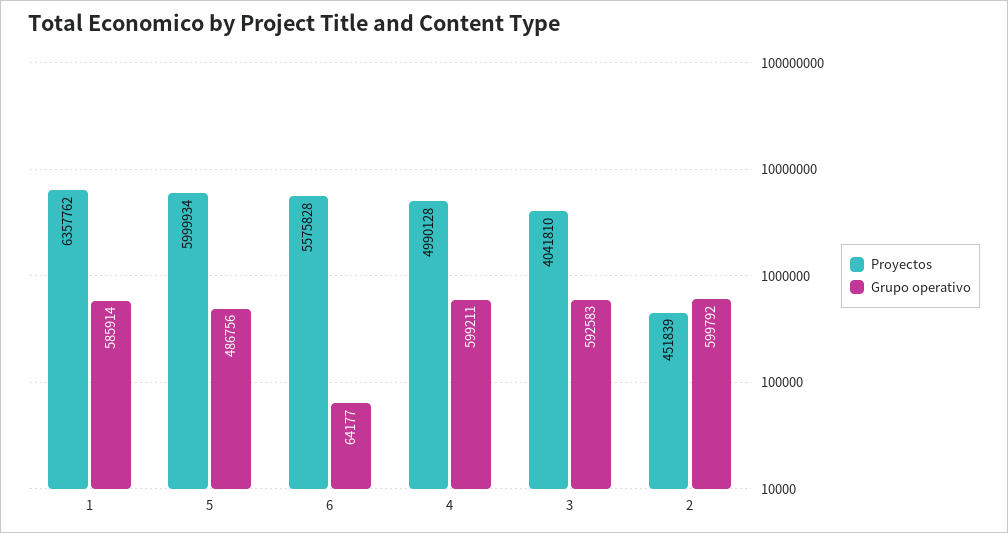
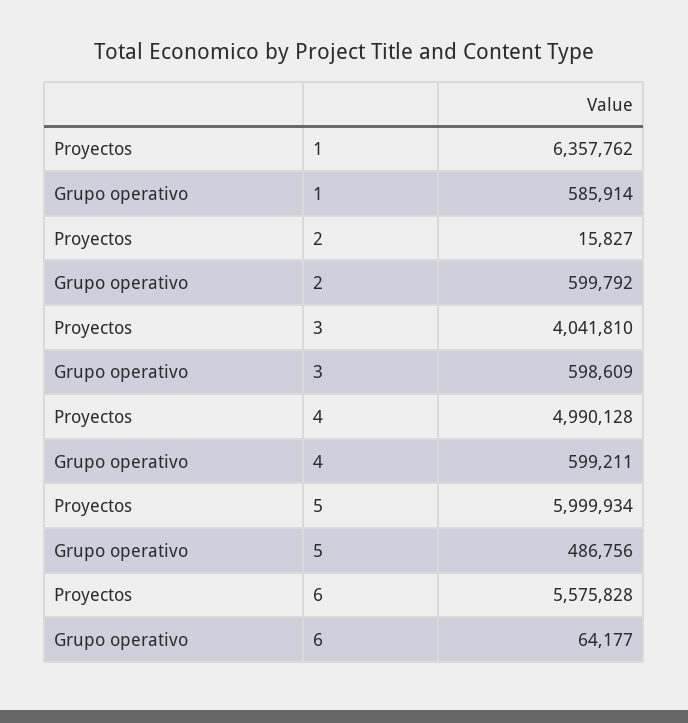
  {
    "Proyectos": {
      "1": 6357762,
      "5": 5999934,
      "6": 5575828,
      "4": 4990128,
      "3": 4041810,
-     "2": 451839
+     "2": 15827
    },
    "Grupo operativo": {
      "1": 585914,
      "5": 486756,
      "6": 64177,
      "4": 599211,
-     "3": 592583,
+     "3": 598609,
      "2": 599792
    }
  }

